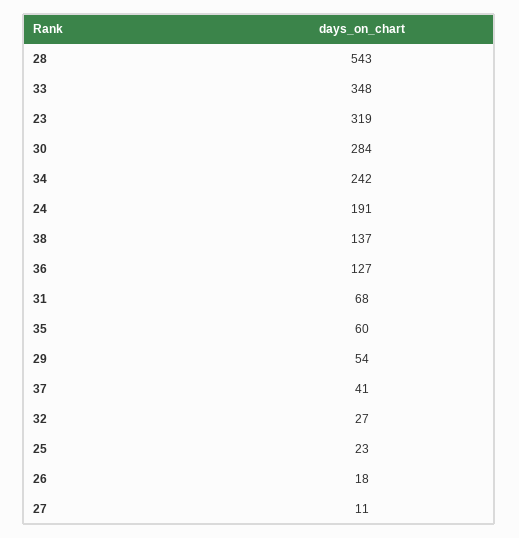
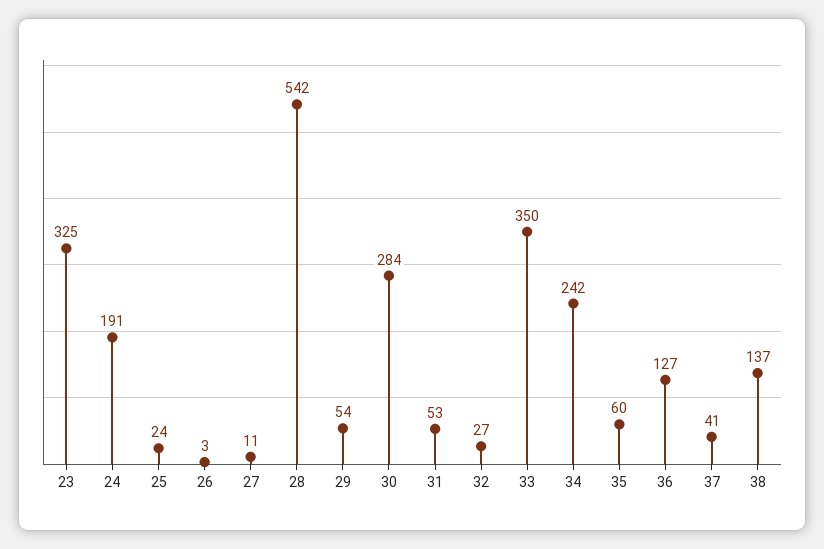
  {
-   "28": 543,
+   "28": 542,
-   "33": 348,
+   "33": 350,
-   "23": 319,
+   "23": 325,
    "30": 284,
    "34": 242,
    "24": 191,
    "38": 137,
    "36": 127,
-   "31": 68,
+   "31": 53,
    "35": 60,
    "29": 54,
    "37": 41,
    "32": 27,
-   "25": 23,
+   "25": 24,
-   "26": 18,
+   "26": 3,
    "27": 11
  }

